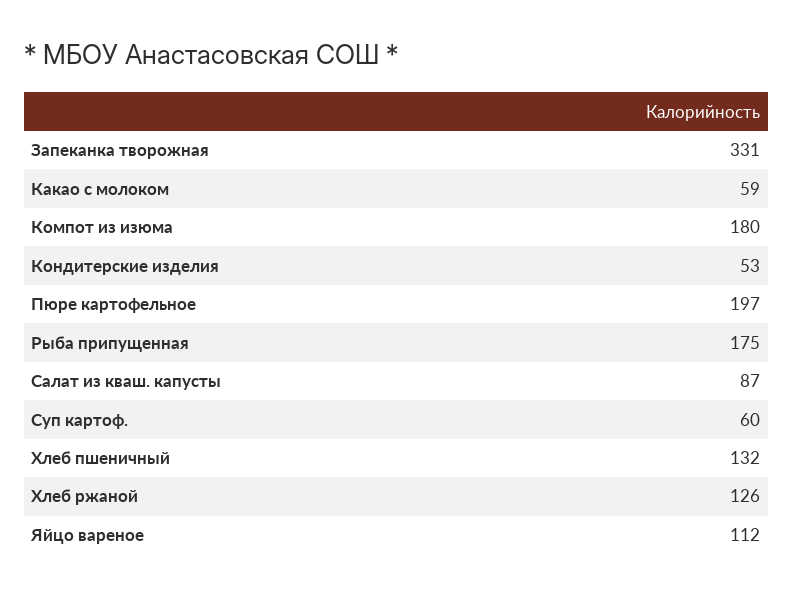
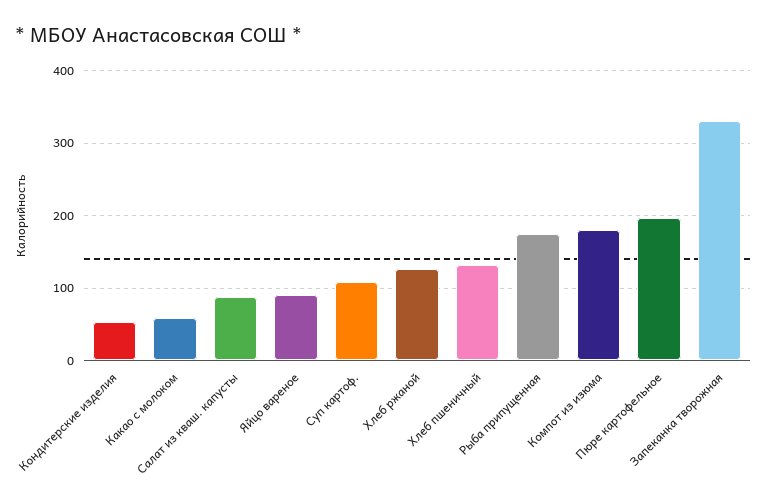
  {
    "Запеканка творожная": 331,
    "Какао с молоком": 59,
    "Компот из изюма": 180,
    "Кондитерские изделия": 53,
    "Пюре картофельное": 197,
    "Рыба припущенная": 175,
    "Салат из кваш. капусты": 87,
-   "Суп картоф.": 60,
+   "Суп картоф.": 110,
    "Хлеб пшеничный": 132,
    "Хлеб ржаной": 126,
-   "Яйцо вареное": 112
+   "Яйцо вареное": 90
  }

